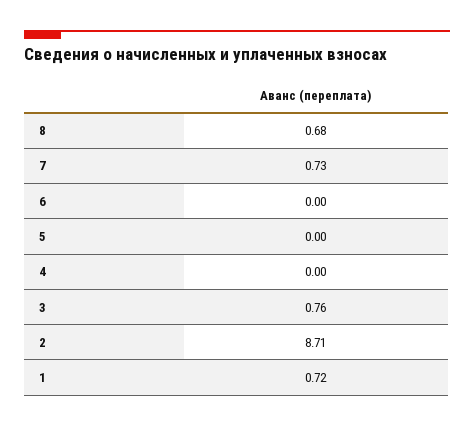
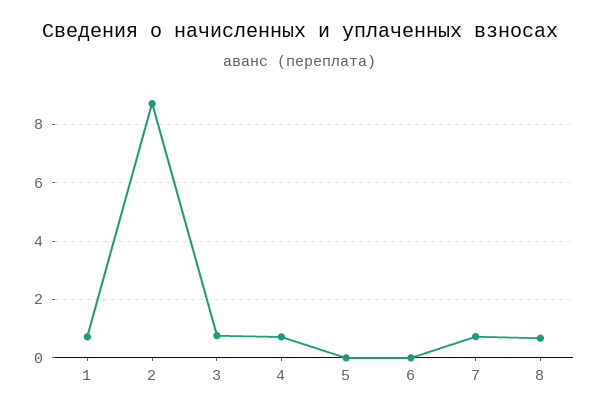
  {
    "8": 0.68,
    "7": 0.73,
    "6": 0,
    "5": 0,
-   "4": 0,
+   "4": 0.75,
    "3": 0.76,
    "2": 8.71,
    "1": 0.72
  }

